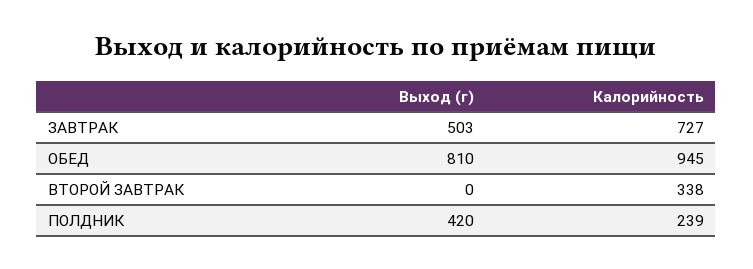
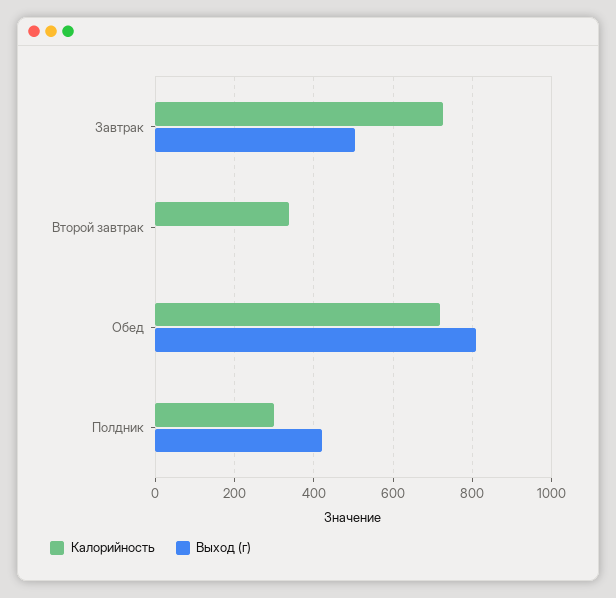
  {
    "Выход (г)": {
      "ЗАВТРАК": 503,
      "ОБЕД": 810,
      "ВТОРОЙ ЗАВТРАК": 0,
      "ПОЛДНИК": 420
    },
    "Калорийность": {
      "ЗАВТРАК": 727,
-     "ОБЕД": 945,
+     "ОБЕД": 720,
      "ВТОРОЙ ЗАВТРАК": 338,
-     "ПОЛДНИК": 239
+     "ПОЛДНИК": 300
    }
  }

